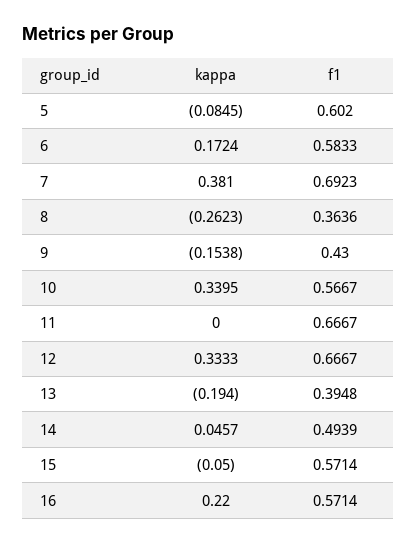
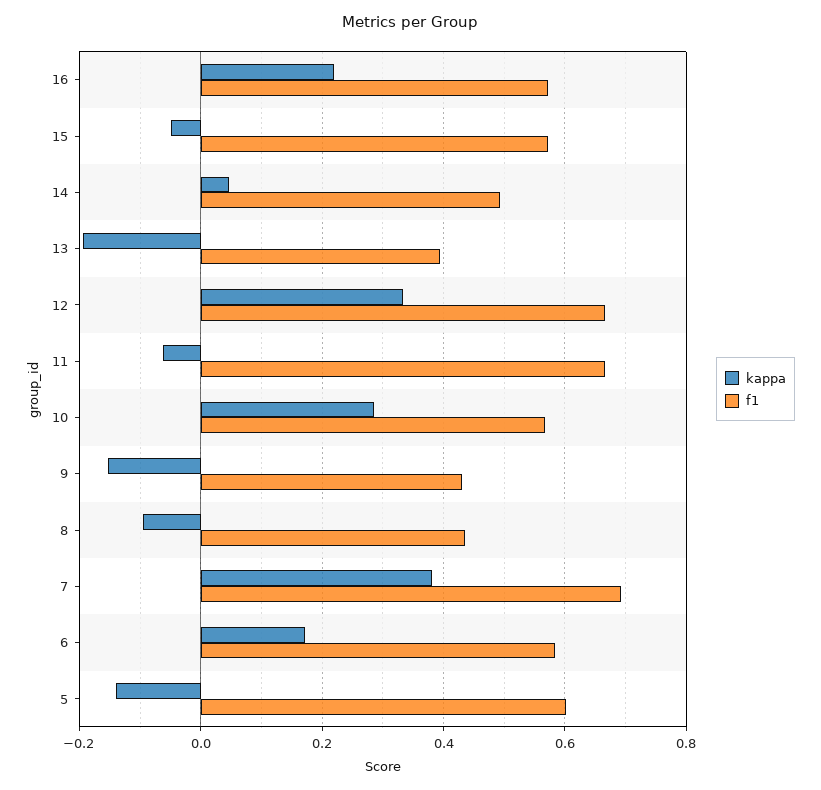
  {
    "kappa": {
-     "5": -0.0845,
+     "5": -0.14,
      "6": 0.1724,
      "7": 0.381,
-     "8": -0.2623,
+     "8": -0.1,
      "9": -0.1538,
-     "10": 0.3395,
+     "10": 0.28,
-     "11": 0,
+     "11": -0.06,
      "12": 0.3333,
      "13": -0.194,
      "14": 0.0457,
      "15": -0.05,
      "16": 0.22
    },
    "f1": {
      "5": 0.602,
      "6": 0.5833,
      "7": 0.6923,
-     "8": 0.3636,
+     "8": 0.44,
      "9": 0.43,
      "10": 0.5667,
      "11": 0.6667,
      "12": 0.6667,
      "13": 0.3948,
      "14": 0.4939,
      "15": 0.5714,
      "16": 0.5714
    }
  }

